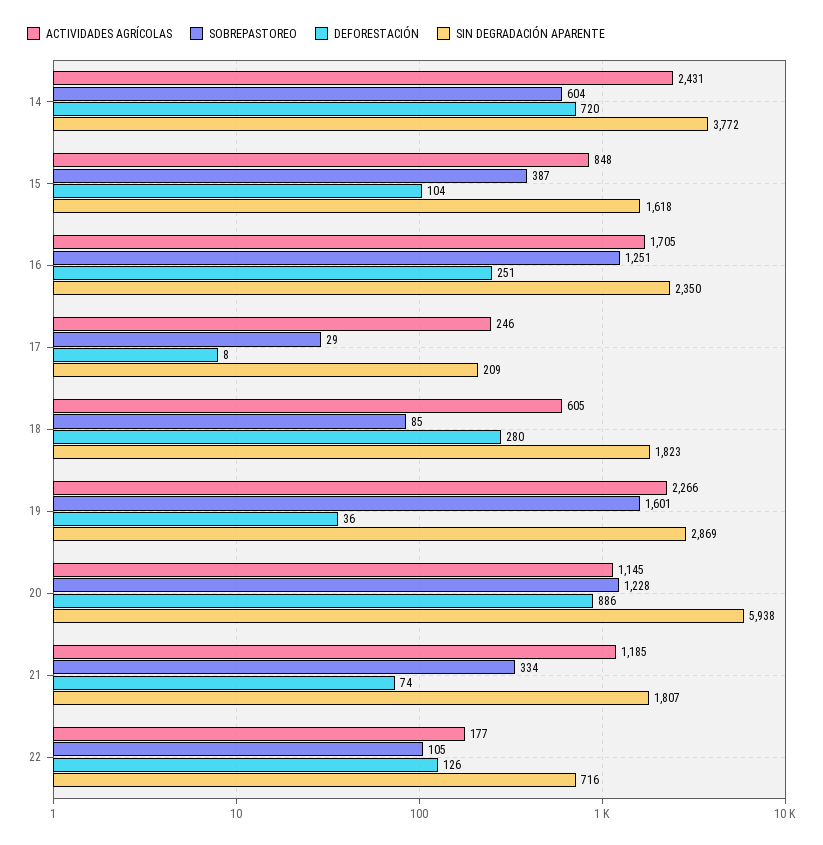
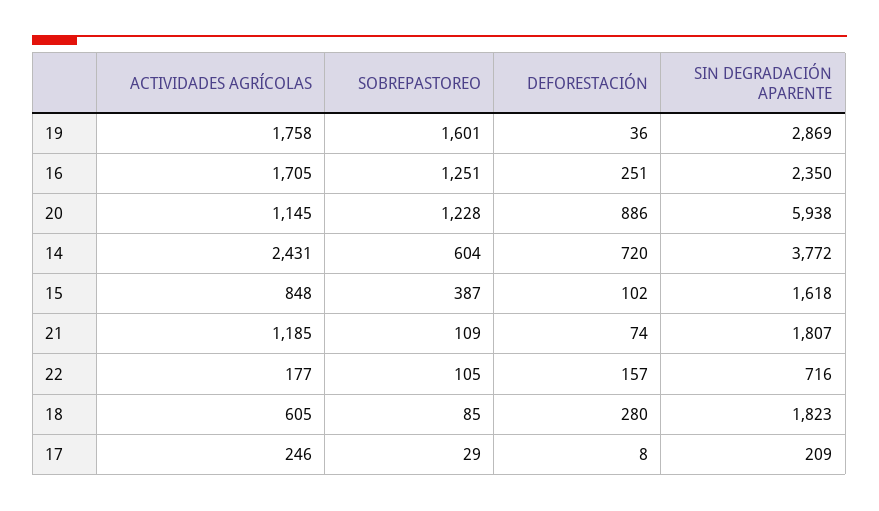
  {
    "ACTIVIDADES AGRÍCOLAS": {
      "14": 2431,
      "15": 848,
      "16": 1705,
      "17": 246,
      "18": 605,
-     "19": 2266,
+     "19": 1758,
      "20": 1145,
      "21": 1185,
      "22": 177
    },
    "SOBREPASTOREO": {
      "14": 604,
      "15": 387,
      "16": 1251,
      "17": 29,
      "18": 85,
      "19": 1601,
      "20": 1228,
-     "21": 334,
+     "21": 109,
      "22": 105
    },
    "DEFORESTACIÓN": {
      "14": 720,
-     "15": 104,
+     "15": 102,
      "16": 251,
      "17": 8,
      "18": 280,
      "19": 36,
      "20": 886,
      "21": 74,
-     "22": 126
+     "22": 157
    },
    "SIN DEGRADACIÓN APARENTE": {
      "14": 3772,
      "15": 1618,
      "16": 2350,
      "17": 209,
      "18": 1823,
      "19": 2869,
      "20": 5938,
      "21": 1807,
      "22": 716
    }
  }

